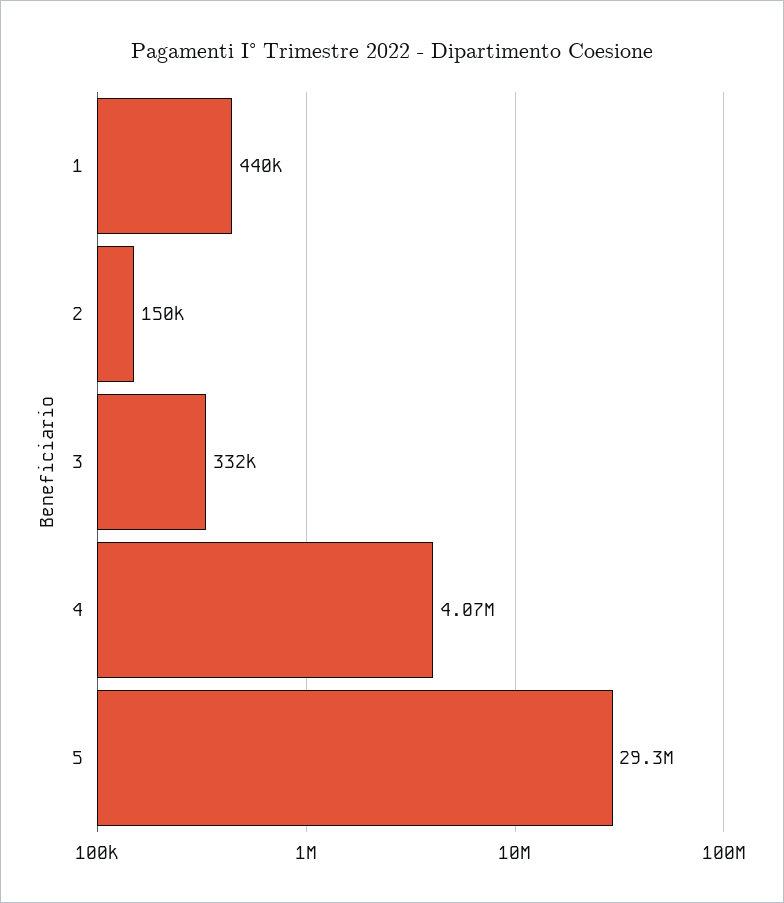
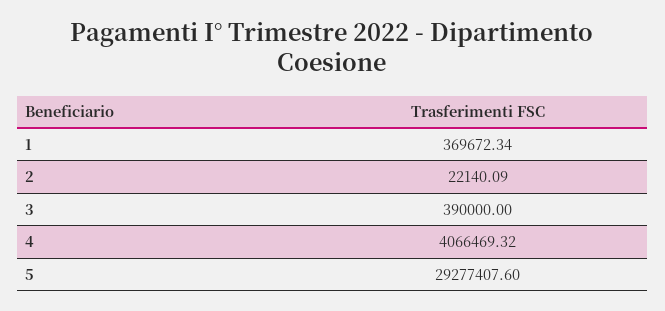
  {
-   "1": 440000,
+   "1": 369672.34,
-   "2": 150000,
+   "2": 22140.09,
-   "3": 332000,
+   "3": 390000,
    "4": 4066469.32,
    "5": 29277407.6
  }

